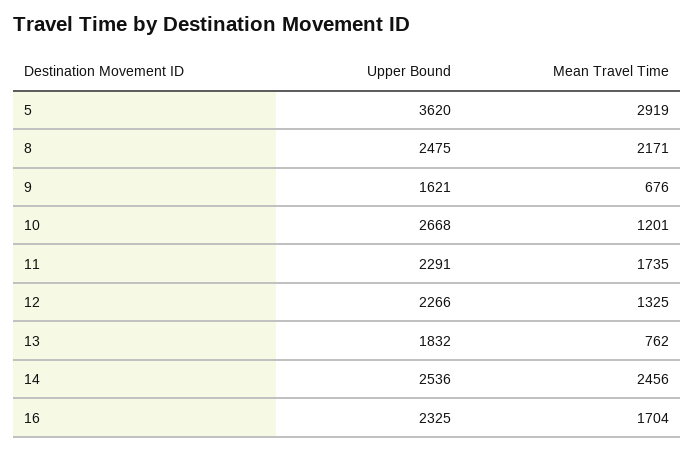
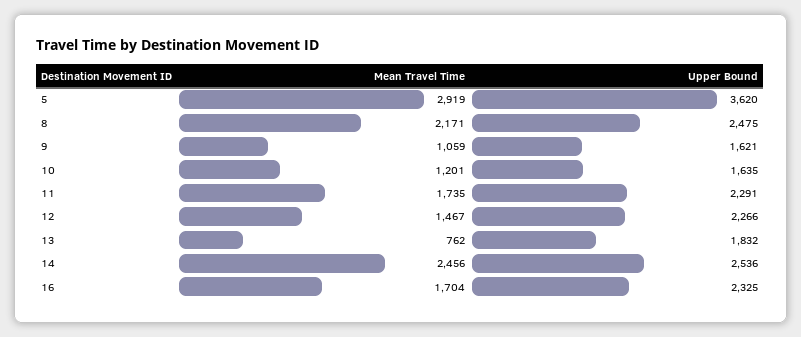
  {
    "Upper Bound": {
      "5": 3620,
      "8": 2475,
      "9": 1621,
-     "10": 2668,
+     "10": 1635,
      "11": 2291,
      "12": 2266,
      "13": 1832,
      "14": 2536,
      "16": 2325
    },
    "Mean Travel Time": {
      "5": 2919,
      "8": 2171,
-     "9": 676,
+     "9": 1059,
      "10": 1201,
      "11": 1735,
-     "12": 1325,
+     "12": 1467,
      "13": 762,
      "14": 2456,
      "16": 1704
    }
  }

